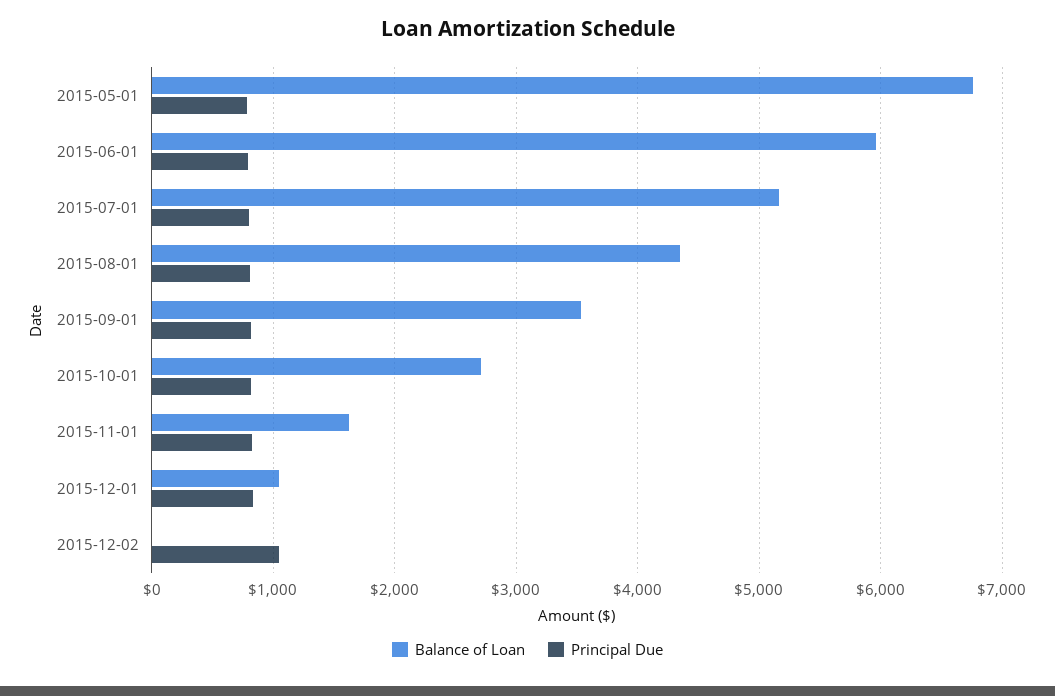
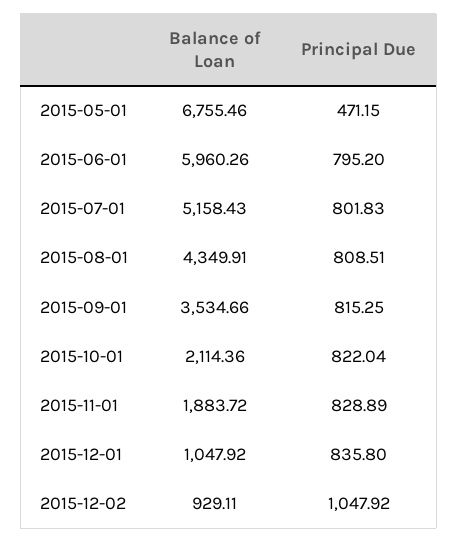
  {
    "Balance of Loan": {
      "2015-05-01": 6755.46,
      "2015-06-01": 5960.26,
      "2015-07-01": 5158.43,
      "2015-08-01": 4349.91,
      "2015-09-01": 3534.66,
-     "2015-10-01": 2700,
+     "2015-10-01": 2114.36,
-     "2015-11-01": 1600,
+     "2015-11-01": 1883.72,
      "2015-12-01": 1047.92,
-     "2015-12-02": 0
+     "2015-12-02": 929.11
    },
    "Principal Due": {
-     "2015-05-01": 800,
+     "2015-05-01": 471.15,
      "2015-06-01": 795.2,
      "2015-07-01": 801.83,
      "2015-08-01": 808.51,
      "2015-09-01": 815.25,
      "2015-10-01": 822.04,
      "2015-11-01": 828.89,
      "2015-12-01": 835.8,
      "2015-12-02": 1047.92
    }
  }

